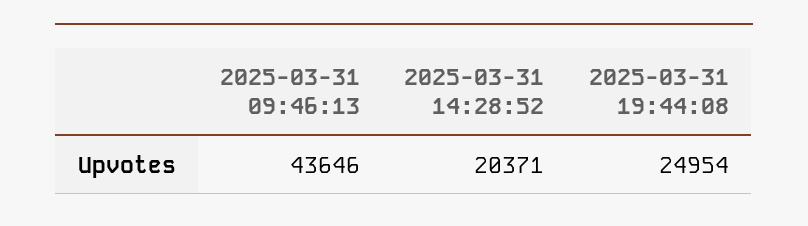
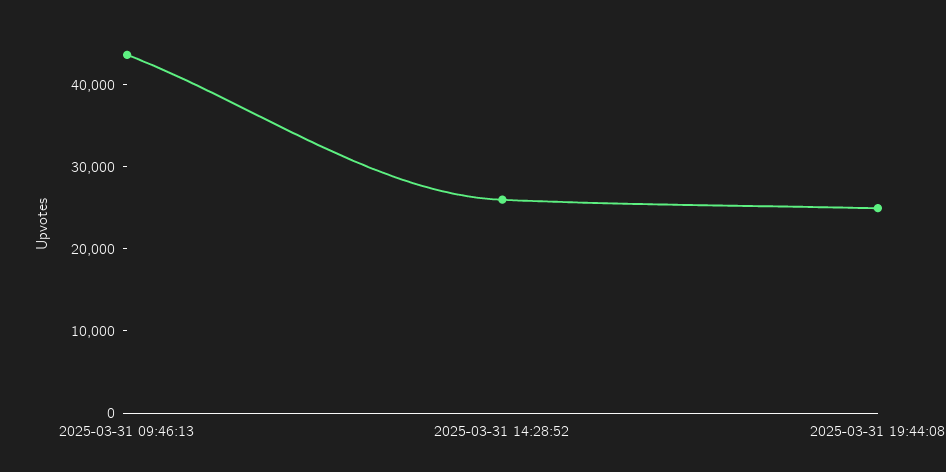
  {
    "2025-03-31 09:46:13": 43646,
-   "2025-03-31 14:28:52": 20371,
+   "2025-03-31 14:28:52": 26000,
    "2025-03-31 19:44:08": 24954
  }

